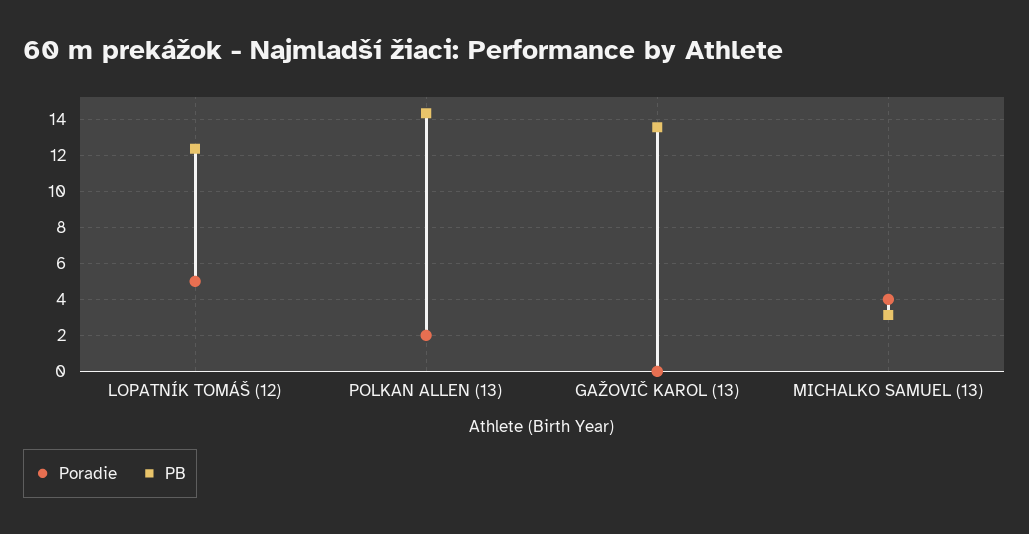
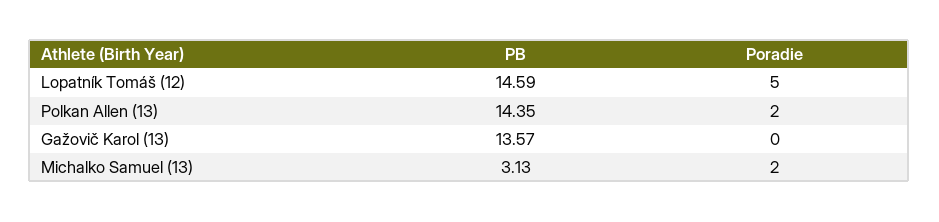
  {
    "Poradie": {
      "LOPATNÍK TOMÁŠ (12)": 5,
      "POLKAN ALLEN (13)": 2,
      "GAŽOVIČ KAROL (13)": 0,
-     "MICHALKO SAMUEL (13)": 4
+     "MICHALKO SAMUEL (13)": 2
    },
    "PB": {
-     "LOPATNÍK TOMÁŠ (12)": 12.5,
+     "LOPATNÍK TOMÁŠ (12)": 14.59,
      "POLKAN ALLEN (13)": 14.35,
      "GAŽOVIČ KAROL (13)": 13.57,
      "MICHALKO SAMUEL (13)": 3.13
    }
  }

